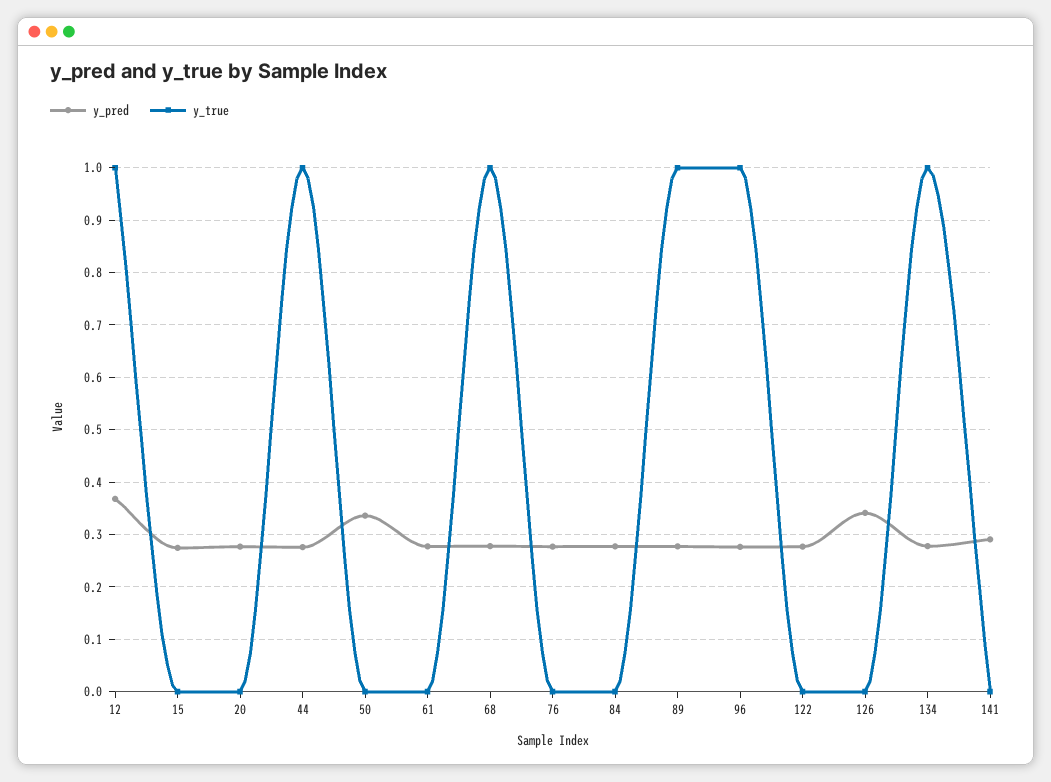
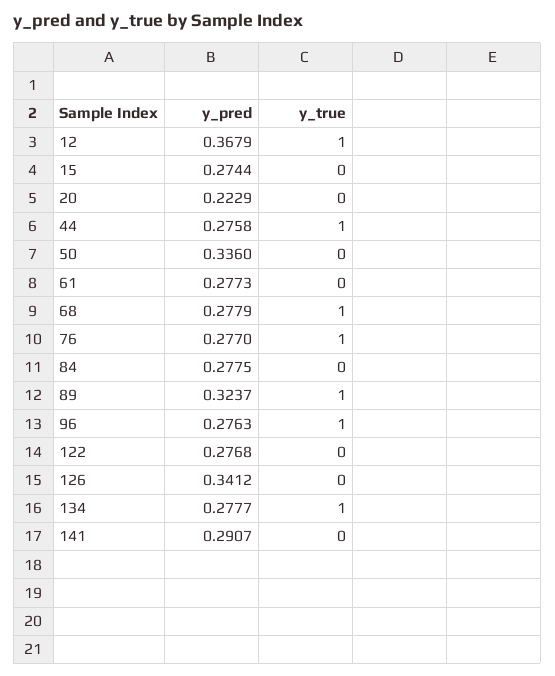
  {
    "y_pred": {
      "12": 0.3679,
      "15": 0.2744,
-     "20": 0.28,
+     "20": 0.2229,
      "44": 0.2758,
      "50": 0.336,
      "61": 0.2773,
      "68": 0.2779,
      "76": 0.277,
      "84": 0.2775,
-     "89": 0.28,
+     "89": 0.3237,
      "96": 0.2763,
      "122": 0.2768,
      "126": 0.3412,
      "134": 0.2777,
      "141": 0.2907
    },
    "y_true": {
      "12": 1,
      "15": 0,
      "20": 0,
      "44": 1,
      "50": 0,
      "61": 0,
      "68": 1,
-     "76": 0,
+     "76": 1,
      "84": 0,
      "89": 1,
      "96": 1,
      "122": 0,
      "126": 0,
      "134": 1,
      "141": 0
    }
  }

